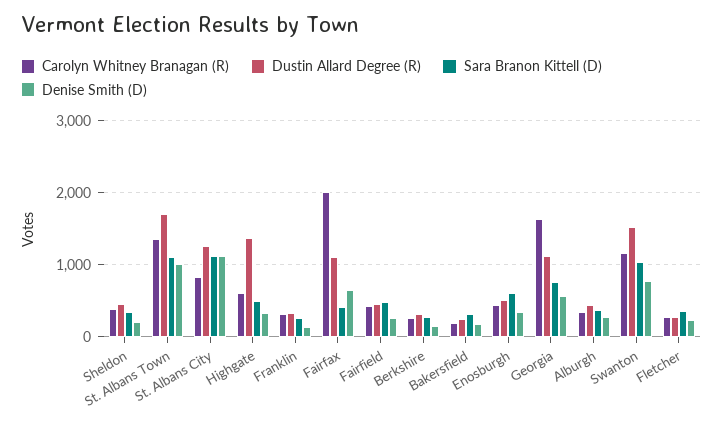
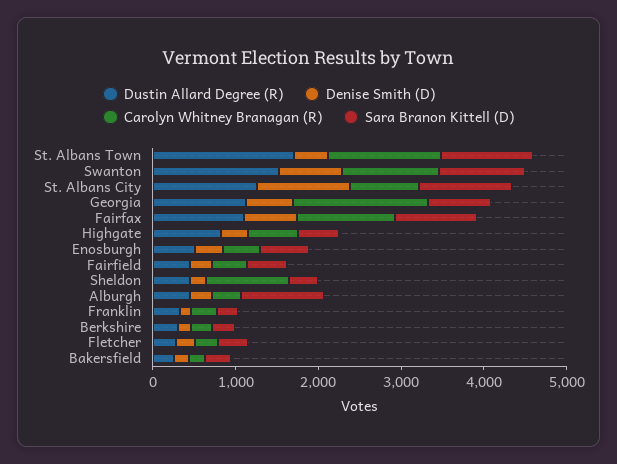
  {
    "Carolyn Whitney Branagan (R)": {
-     "Sheldon": 400,
+     "Sheldon": 1000,
      "St. Albans Town": 1400,
      "St. Albans City": 800,
      "Highgate": 600,
      "Franklin": 300,
-     "Fairfax": 2000,
+     "Fairfax": 1200,
      "Fairfield": 400,
      "Berkshire": 300,
      "Bakersfield": 200,
      "Enosburgh": 400,
      "Georgia": 1600,
      "Alburgh": 300,
      "Swanton": 1200,
      "Fletcher": 300
    },
    "Dustin Allard Degree (R)": {
      "Sheldon": 400,
      "St. Albans Town": 1700,
      "St. Albans City": 1300,
-     "Highgate": 1400,
+     "Highgate": 800,
      "Franklin": 300,
      "Fairfax": 1100,
      "Fairfield": 500,
      "Berkshire": 300,
      "Bakersfield": 300,
      "Enosburgh": 500,
      "Georgia": 1100,
      "Alburgh": 400,
      "Swanton": 1500,
      "Fletcher": 300
    },
    "Sara Branon Kittell (D)": {
      "Sheldon": 300,
      "St. Albans Town": 1100,
      "St. Albans City": 1100,
      "Highgate": 500,
      "Franklin": 300,
-     "Fairfax": 400,
+     "Fairfax": 1000,
      "Fairfield": 500,
      "Berkshire": 300,
      "Bakersfield": 300,
      "Enosburgh": 600,
      "Georgia": 800,
-     "Alburgh": 400,
+     "Alburgh": 1000,
      "Swanton": 1000,
      "Fletcher": 400
    },
    "Denise Smith (D)": {
      "Sheldon": 200,
-     "St. Albans Town": 1000,
+     "St. Albans Town": 400,
      "St. Albans City": 1100,
      "Highgate": 300,
      "Franklin": 100,
      "Fairfax": 600,
      "Fairfield": 300,
      "Berkshire": 100,
      "Bakersfield": 200,
      "Enosburgh": 300,
      "Georgia": 600,
      "Alburgh": 300,
      "Swanton": 800,
      "Fletcher": 200
    }
  }

